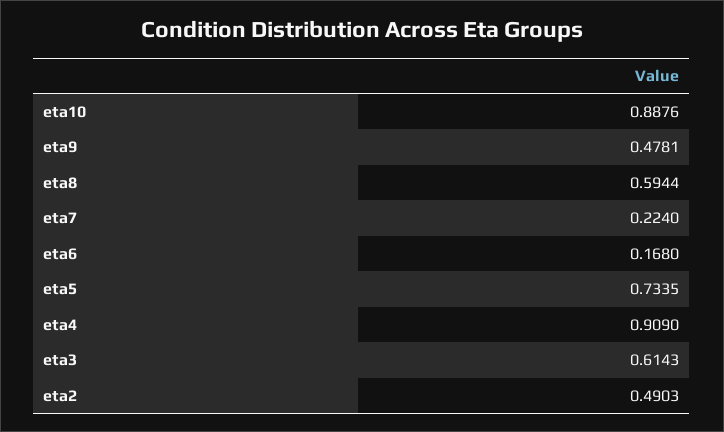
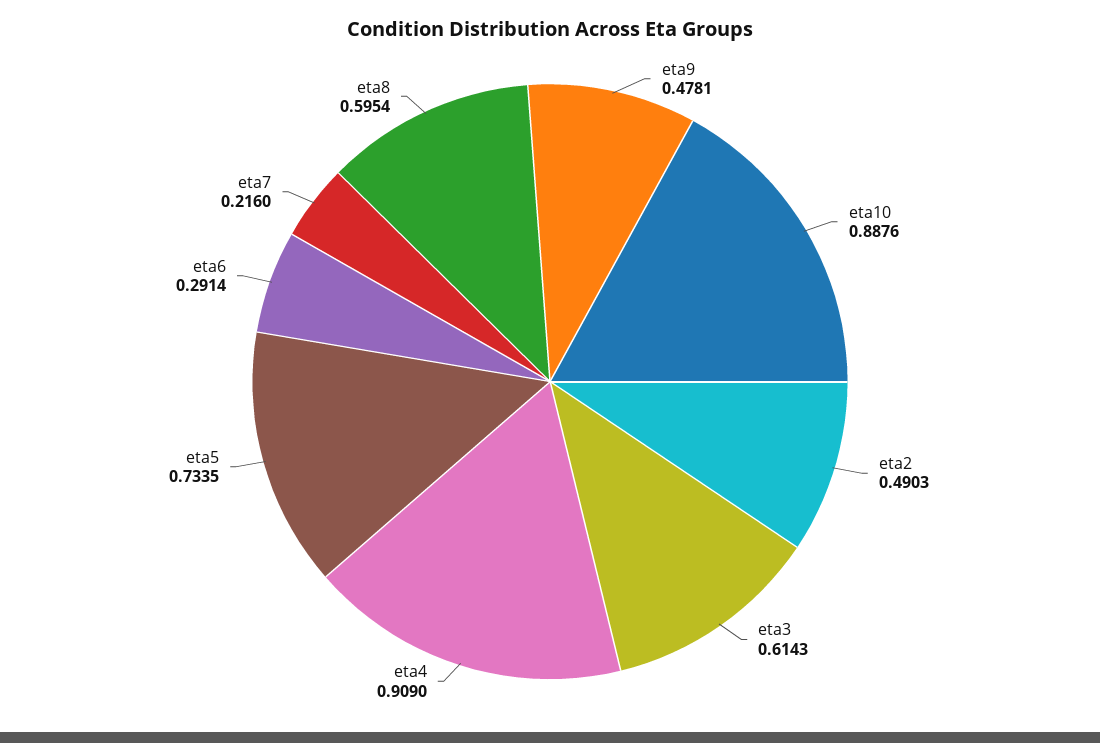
  {
    "eta10": 0.8876,
    "eta9": 0.4781,
-   "eta8": 0.5944,
+   "eta8": 0.5954,
-   "eta7": 0.224,
+   "eta7": 0.216,
-   "eta6": 0.168,
+   "eta6": 0.2914,
    "eta5": 0.7335,
    "eta4": 0.909,
    "eta3": 0.6143,
    "eta2": 0.4903
  }

